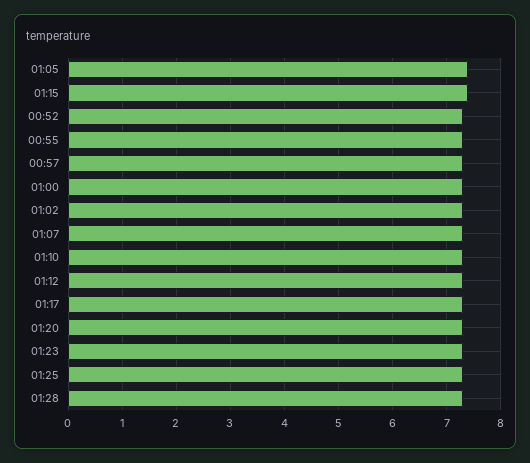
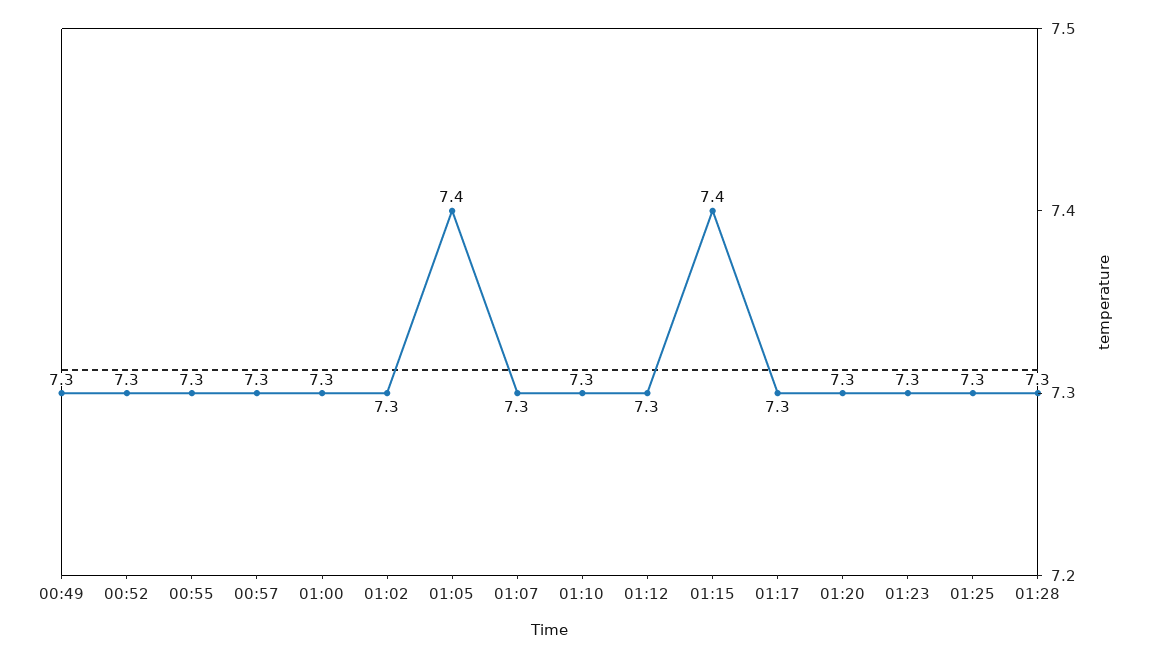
  {
    "01:05": 7.4,
    "01:15": 7.4,
    "00:52": 7.3,
    "00:55": 7.3,
    "00:57": 7.3,
    "01:00": 7.3,
    "01:02": 7.3,
    "01:07": 7.3,
    "01:10": 7.3,
    "01:12": 7.3,
    "01:17": 7.3,
    "01:20": 7.3,
    "01:23": 7.3,
    "01:25": 7.3,
-   "01:28": 7.3
+   "01:28": 7.3,
+   "00:49": 7.3
  }

